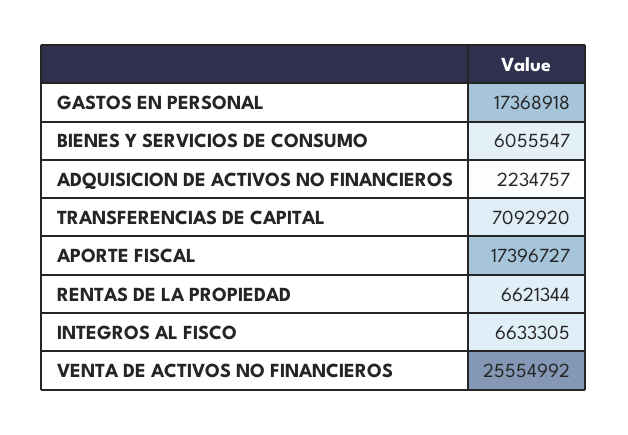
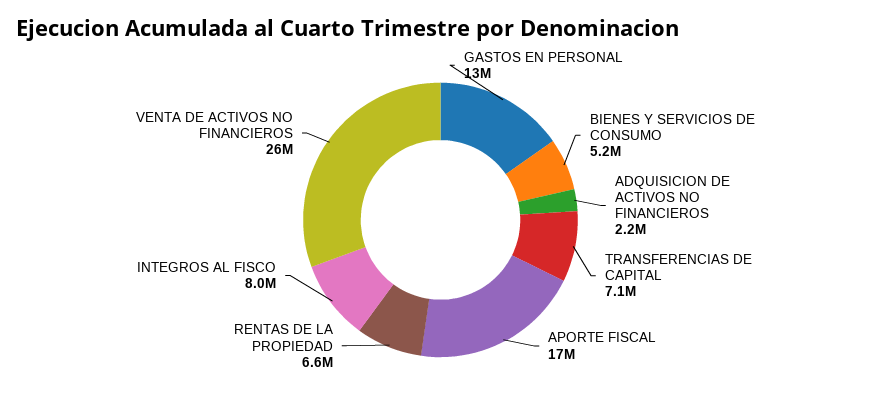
  {
-   "GASTOS EN PERSONAL": 17368918,
+   "GASTOS EN PERSONAL": 13000000,
-   "BIENES Y SERVICIOS DE CONSUMO": 6055547,
+   "BIENES Y SERVICIOS DE CONSUMO": 5200000,
    "ADQUISICION DE ACTIVOS NO FINANCIEROS": 2234757,
    "TRANSFERENCIAS DE CAPITAL": 7092920,
    "APORTE FISCAL": 17396727,
    "RENTAS DE LA PROPIEDAD": 6621344,
-   "INTEGROS AL FISCO": 6633305,
+   "INTEGROS AL FISCO": 8000000,
    "VENTA DE ACTIVOS NO FINANCIEROS": 25554992
  }

